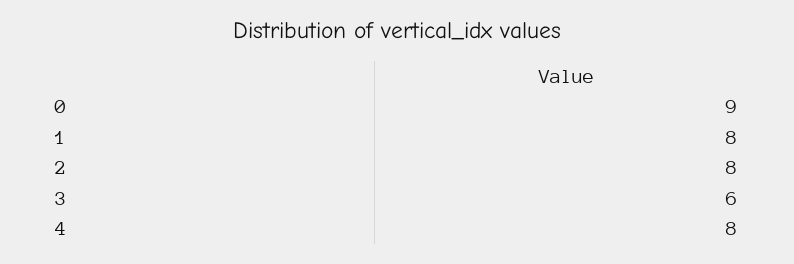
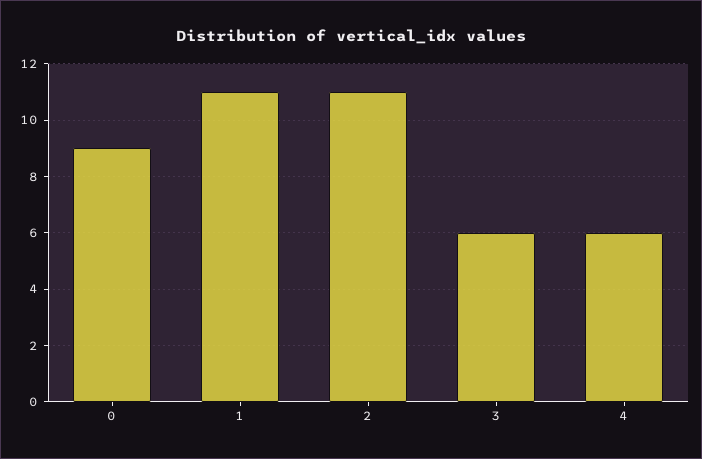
  {
    "0": 9,
-   "1": 8,
+   "1": 11,
-   "2": 8,
+   "2": 11,
    "3": 6,
-   "4": 8
+   "4": 6
  }

